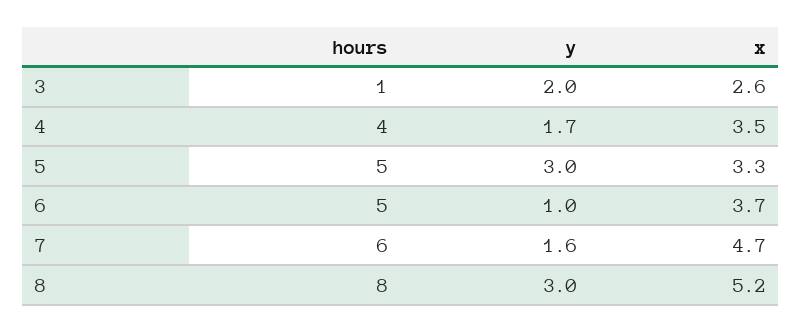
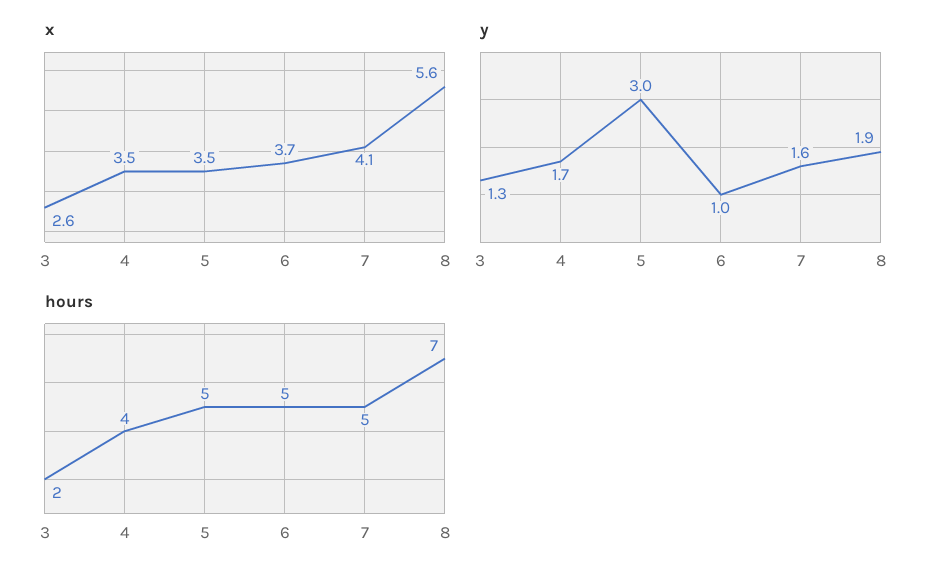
  {
    "hours": {
-     "3": 1,
+     "3": 2,
      "4": 4,
      "5": 5,
      "6": 5,
-     "7": 6,
+     "7": 5,
-     "8": 8
+     "8": 7
    },
    "y": {
-     "3": 2,
+     "3": 1.3,
      "4": 1.7,
      "5": 3,
      "6": 1,
      "7": 1.6,
-     "8": 3
+     "8": 1.9
    },
    "x": {
      "3": 2.6,
      "4": 3.5,
-     "5": 3.3,
+     "5": 3.5,
      "6": 3.7,
-     "7": 4.7,
+     "7": 4.1,
-     "8": 5.2
+     "8": 5.6
    }
  }

